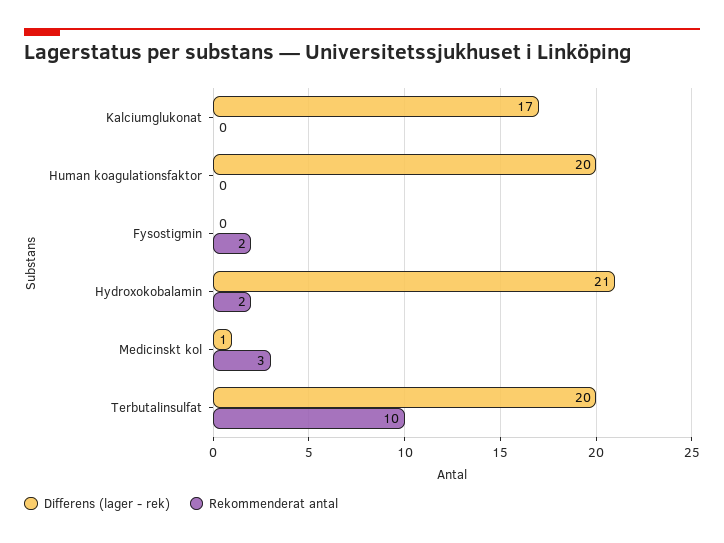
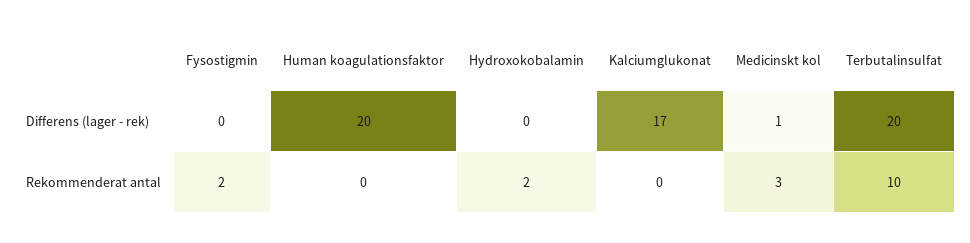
  {
    "Differens (lager - rek)": {
      "Kalciumglukonat": 17,
      "Human koagulationsfaktor": 20,
      "Fysostigmin": 0,
-     "Hydroxokobalamin": 21,
+     "Hydroxokobalamin": 0,
      "Medicinskt kol": 1,
      "Terbutalinsulfat": 20
    },
    "Rekommenderat antal": {
      "Kalciumglukonat": 0,
      "Human koagulationsfaktor": 0,
      "Fysostigmin": 2,
      "Hydroxokobalamin": 2,
      "Medicinskt kol": 3,
      "Terbutalinsulfat": 10
    }
  }

